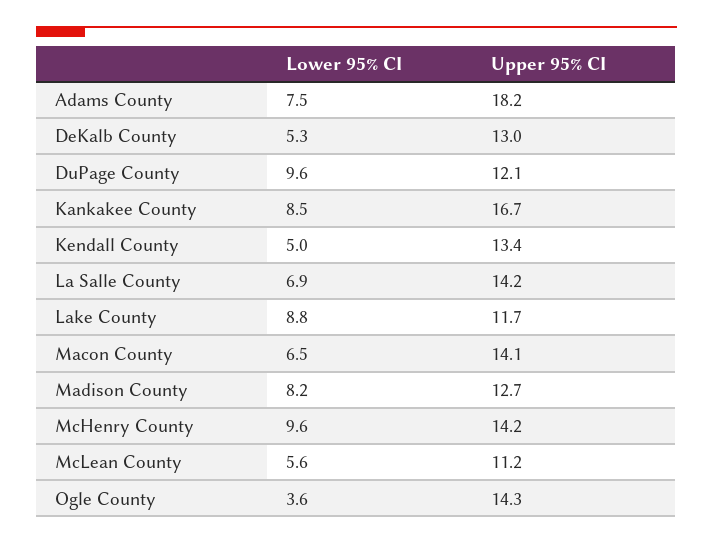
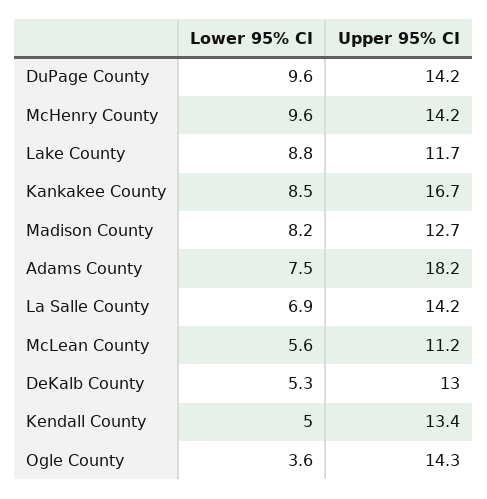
  {
    "Lower 95% CI": {
      "Adams County": 7.5,
      "DeKalb County": 5.3,
      "DuPage County": 9.6,
      "Kankakee County": 8.5,
      "Kendall County": 5,
      "La Salle County": 6.9,
      "Lake County": 8.8,
-     "Macon County": 6.5,
      "Madison County": 8.2,
      "McHenry County": 9.6,
      "McLean County": 5.6,
      "Ogle County": 3.6
    },
    "Upper 95% CI": {
      "Adams County": 18.2,
      "DeKalb County": 13,
-     "DuPage County": 12.1,
+     "DuPage County": 14.2,
      "Kankakee County": 16.7,
      "Kendall County": 13.4,
      "La Salle County": 14.2,
      "Lake County": 11.7,
-     "Macon County": 14.1,
      "Madison County": 12.7,
      "McHenry County": 14.2,
      "McLean County": 11.2,
      "Ogle County": 14.3
    }
  }

